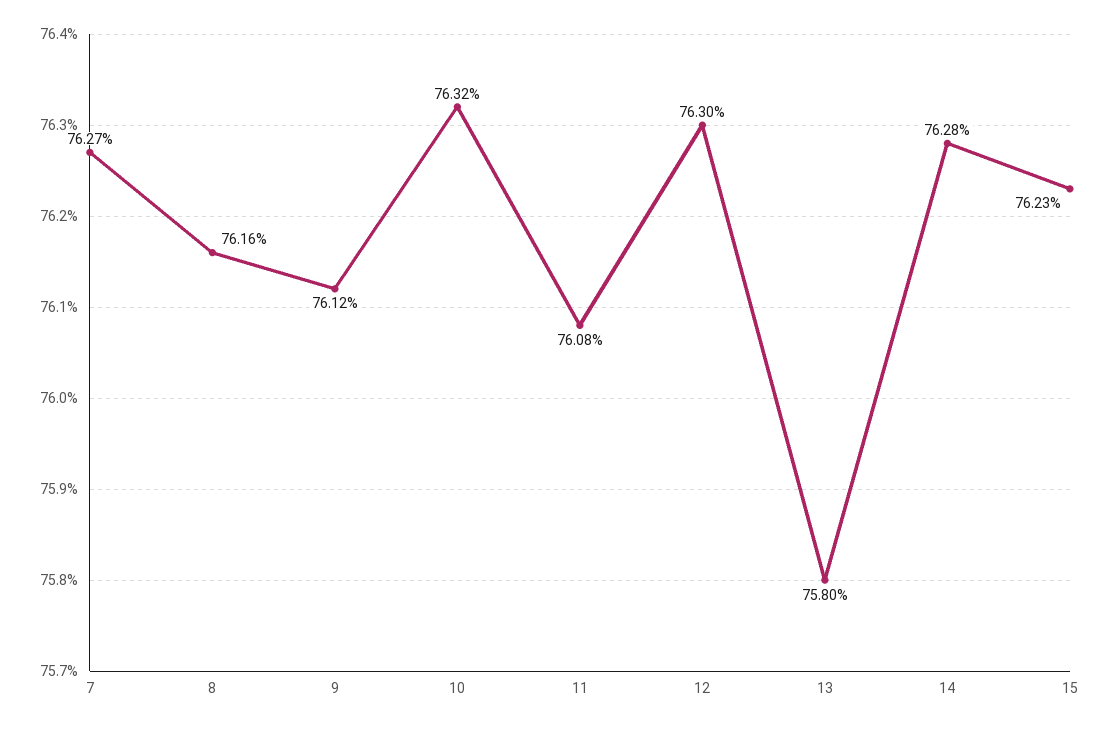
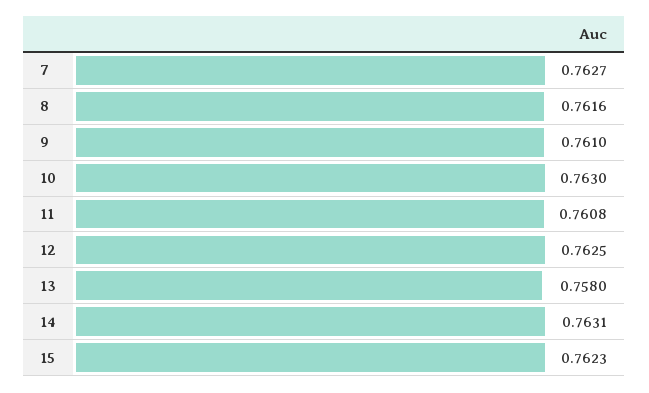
  {
    "7": 0.7627,
    "8": 0.7616,
-   "9": 0.7612,
+   "9": 0.761,
-   "10": 0.7632,
+   "10": 0.763,
    "11": 0.7608,
-   "12": 0.763,
+   "12": 0.7625,
    "13": 0.758,
-   "14": 0.7628,
+   "14": 0.7631,
    "15": 0.7623
  }

